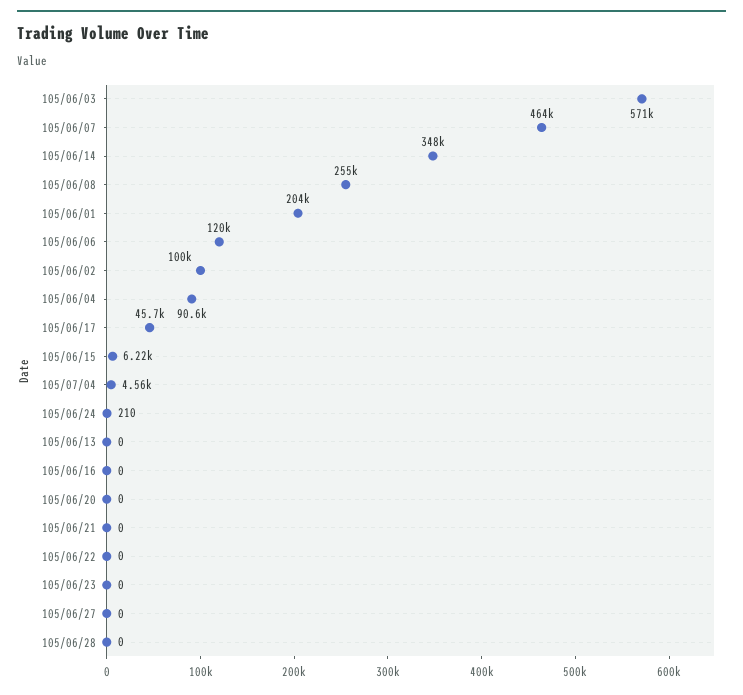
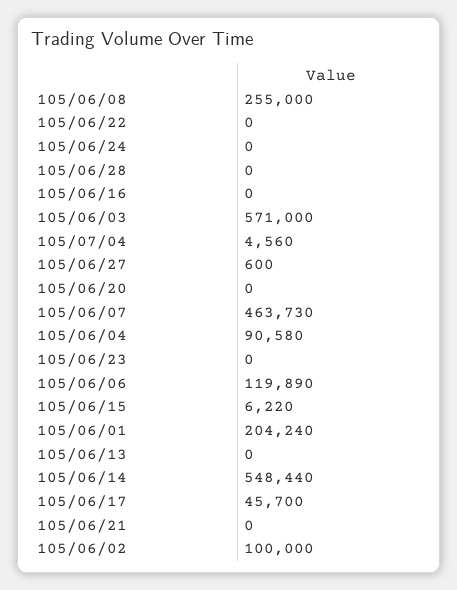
  {
    "105/06/03": 571000,
    "105/06/07": 463730,
-   "105/06/14": 348000,
+   "105/06/14": 548440,
    "105/06/08": 255000,
    "105/06/01": 204240,
    "105/06/06": 119890,
    "105/06/02": 100000,
    "105/06/04": 90580,
    "105/06/17": 45700,
    "105/06/15": 6220,
    "105/07/04": 4560,
-   "105/06/24": 210,
+   "105/06/24": 0,
    "105/06/13": 0,
    "105/06/16": 0,
    "105/06/20": 0,
    "105/06/21": 0,
    "105/06/22": 0,
    "105/06/23": 0,
-   "105/06/27": 0,
+   "105/06/27": 600,
    "105/06/28": 0
  }

